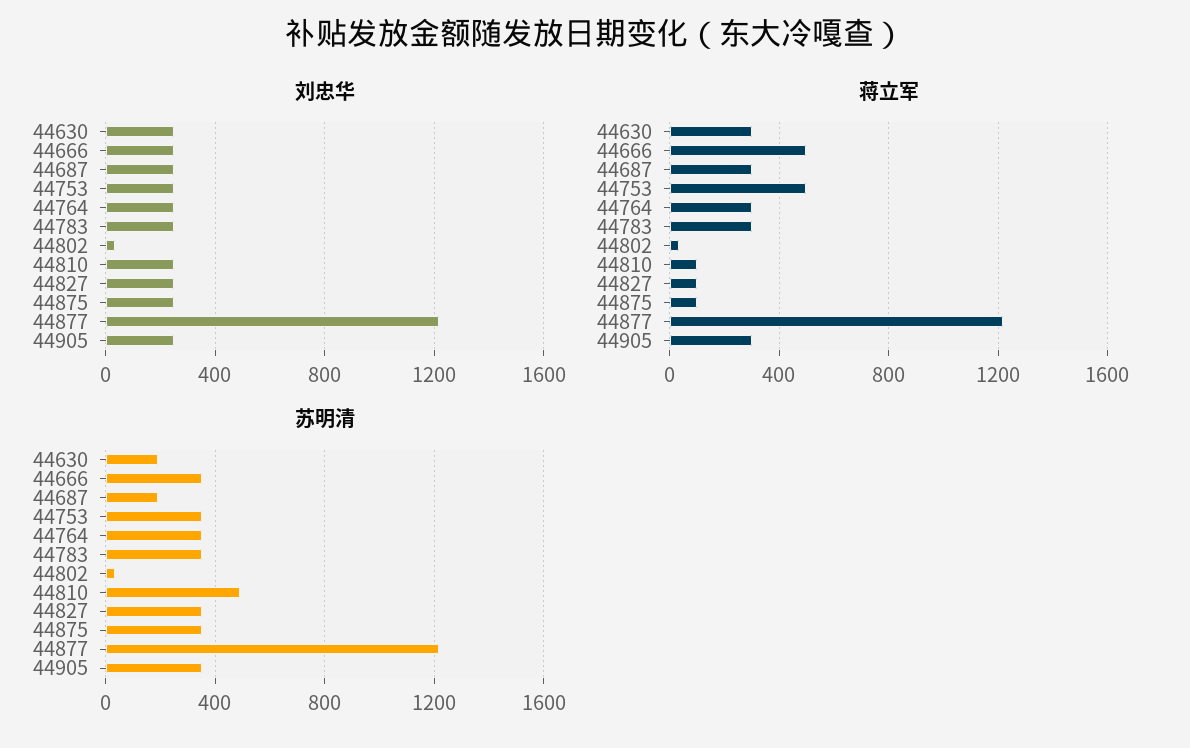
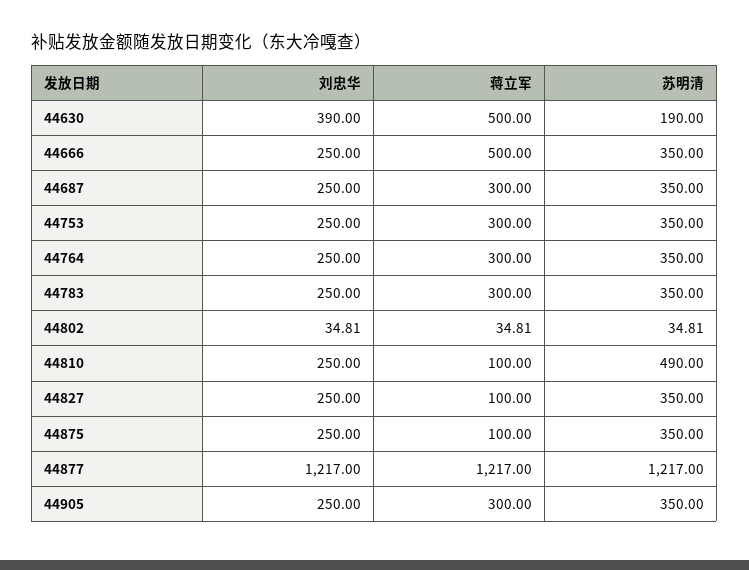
  {
    "刘忠华": {
-     "44630": 250,
+     "44630": 390,
      "44666": 250,
      "44687": 250,
      "44753": 250,
      "44764": 250,
      "44783": 250,
      "44802": 34.81,
      "44810": 250,
      "44827": 250,
      "44875": 250,
      "44877": 1217,
      "44905": 250
    },
    "蒋立军": {
-     "44630": 300,
+     "44630": 500,
      "44666": 500,
      "44687": 300,
-     "44753": 500,
+     "44753": 300,
      "44764": 300,
      "44783": 300,
      "44802": 34.81,
      "44810": 100,
      "44827": 100,
      "44875": 100,
      "44877": 1217,
      "44905": 300
    },
    "苏明清": {
      "44630": 190,
      "44666": 350,
-     "44687": 200,
+     "44687": 350,
      "44753": 350,
      "44764": 350,
      "44783": 350,
      "44802": 34.81,
      "44810": 490,
      "44827": 350,
      "44875": 350,
      "44877": 1217,
      "44905": 350
    }
  }

